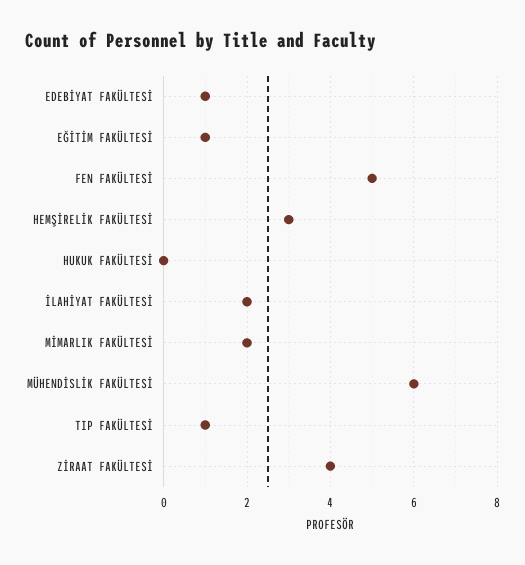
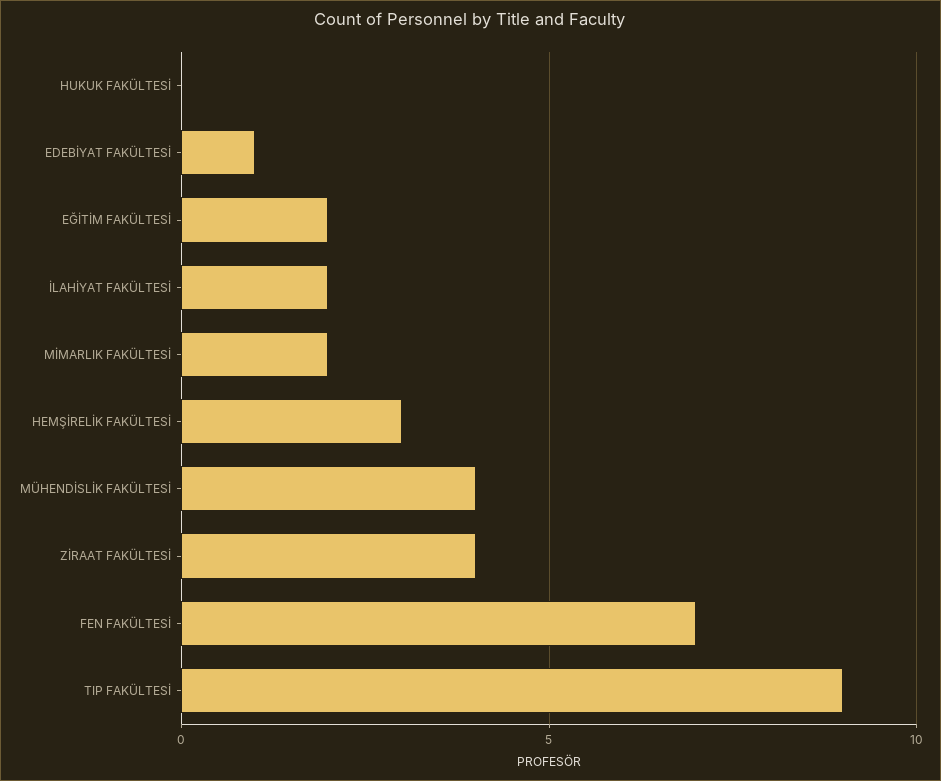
  {
    "EDEBİYAT FAKÜLTESİ": 1,
-   "EĞİTİM FAKÜLTESİ": 1,
+   "EĞİTİM FAKÜLTESİ": 2,
-   "FEN FAKÜLTESİ": 5,
+   "FEN FAKÜLTESİ": 7,
    "HEMŞİRELİK FAKÜLTESİ": 3,
    "HUKUK FAKÜLTESİ": 0,
    "İLAHİYAT FAKÜLTESİ": 2,
    "MİMARLIK FAKÜLTESİ": 2,
-   "MÜHENDİSLİK FAKÜLTESİ": 6,
+   "MÜHENDİSLİK FAKÜLTESİ": 4,
-   "TIP FAKÜLTESİ": 1,
+   "TIP FAKÜLTESİ": 9,
    "ZİRAAT FAKÜLTESİ": 4
  }

